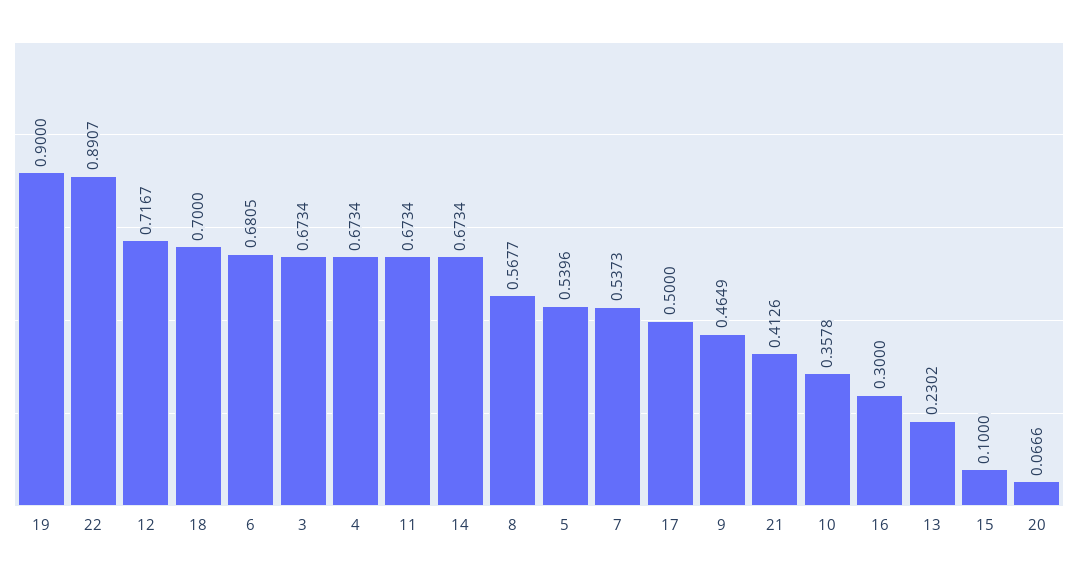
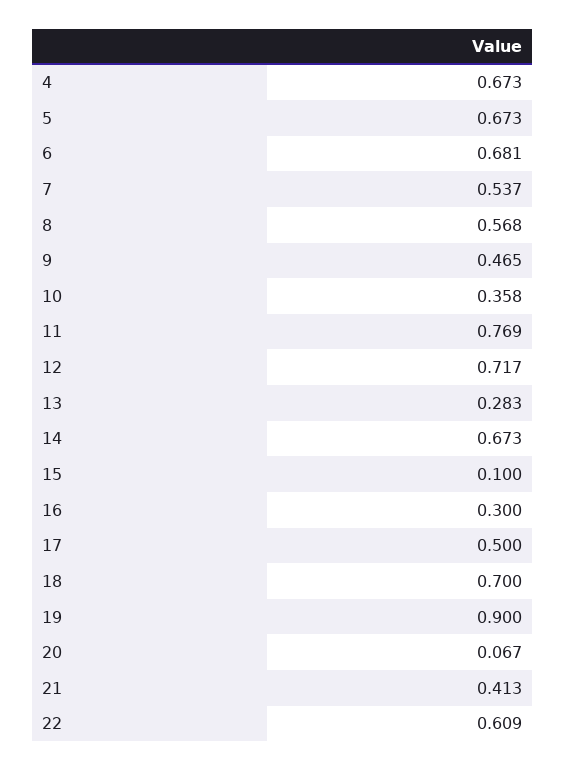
  {
    "19": 0.9,
-   "22": 0.8907,
+   "22": 0.609,
    "12": 0.7167,
    "18": 0.7,
    "6": 0.6805,
-   "3": 0.6734,
    "4": 0.6734,
-   "11": 0.6734,
+   "11": 0.769,
    "14": 0.6734,
    "8": 0.5677,
-   "5": 0.5396,
+   "5": 0.673,
    "7": 0.5373,
    "17": 0.5,
    "9": 0.4649,
    "21": 0.4126,
    "10": 0.3578,
    "16": 0.3,
-   "13": 0.2302,
+   "13": 0.283,
    "15": 0.1,
    "20": 0.0666
  }

